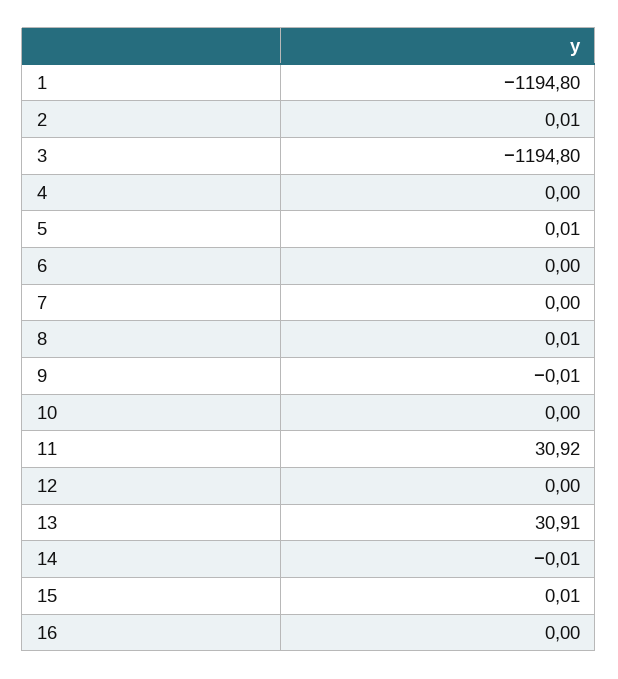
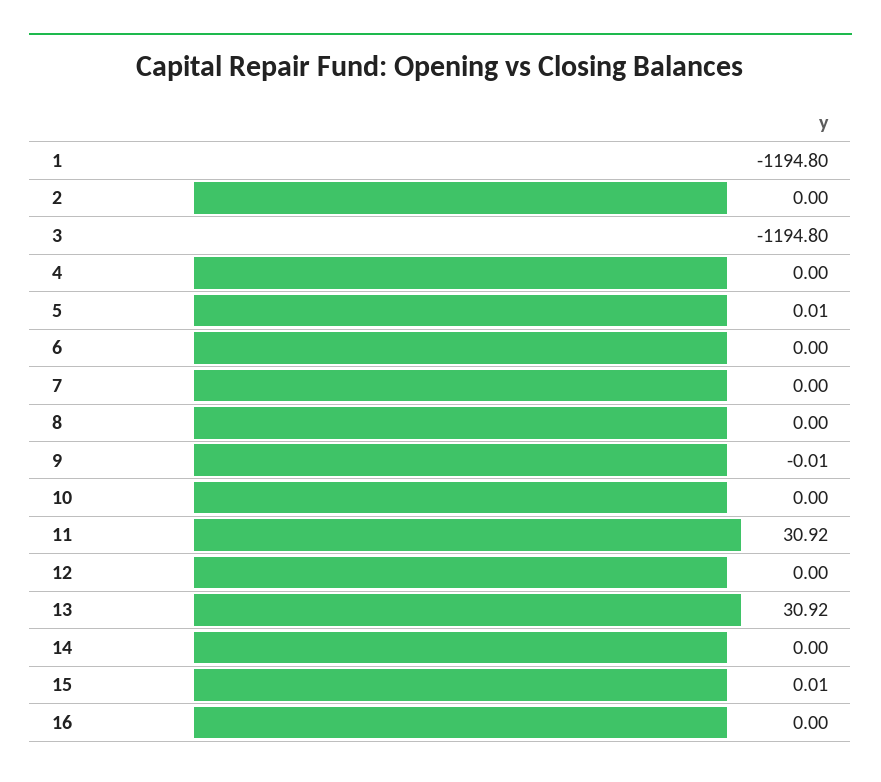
  {
    "1": -1194.8,
-   "2": 0.01,
+   "2": 0,
    "3": -1194.8,
    "4": 0,
    "5": 0.01,
    "6": 0,
    "7": 0,
-   "8": 0.01,
+   "8": 0,
    "9": -0.01,
    "10": 0,
    "11": 30.92,
    "12": 0,
-   "13": 30.91,
+   "13": 30.92,
-   "14": -0.01,
+   "14": 0,
    "15": 0.01,
    "16": 0
  }

